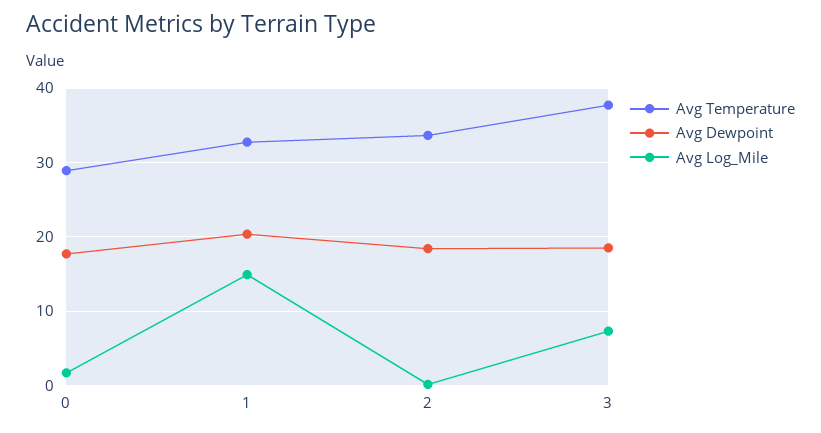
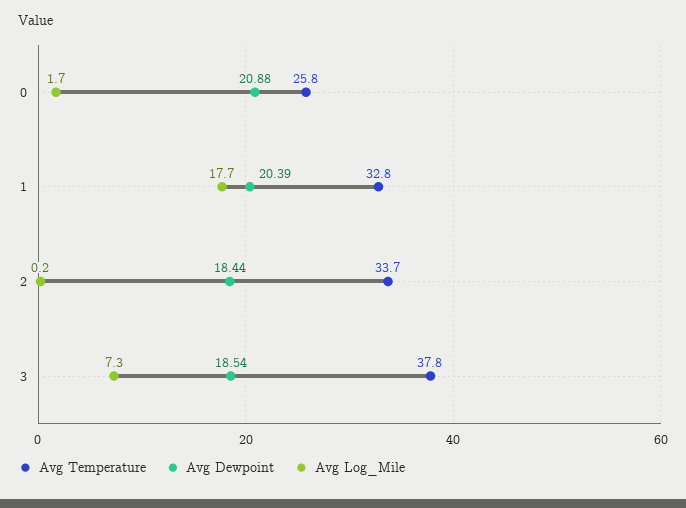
  {
    "Avg Temperature": {
-     "0": 29,
+     "0": 25.8,
      "1": 32.8,
      "2": 33.7,
      "3": 37.8
    },
    "Avg Dewpoint": {
-     "0": 18,
+     "0": 20.88,
      "1": 20.39,
      "2": 18.44,
      "3": 18.54
    },
    "Avg Log_Mile": {
      "0": 1.7,
-     "1": 15,
+     "1": 17.7,
      "2": 0.2,
      "3": 7.3
    }
  }

